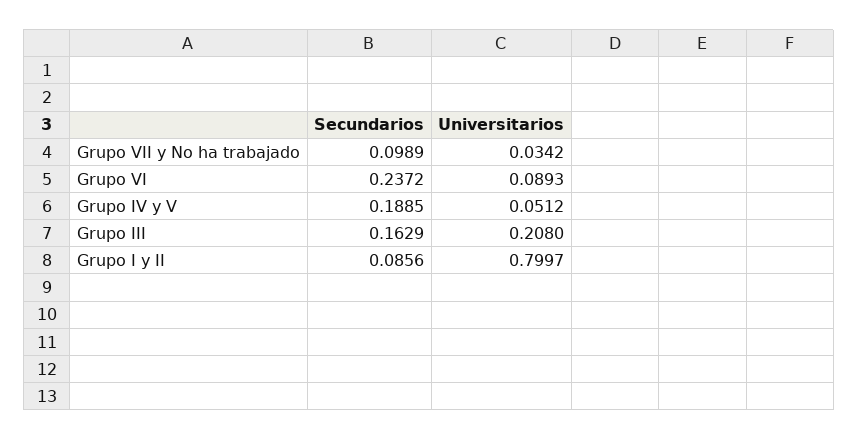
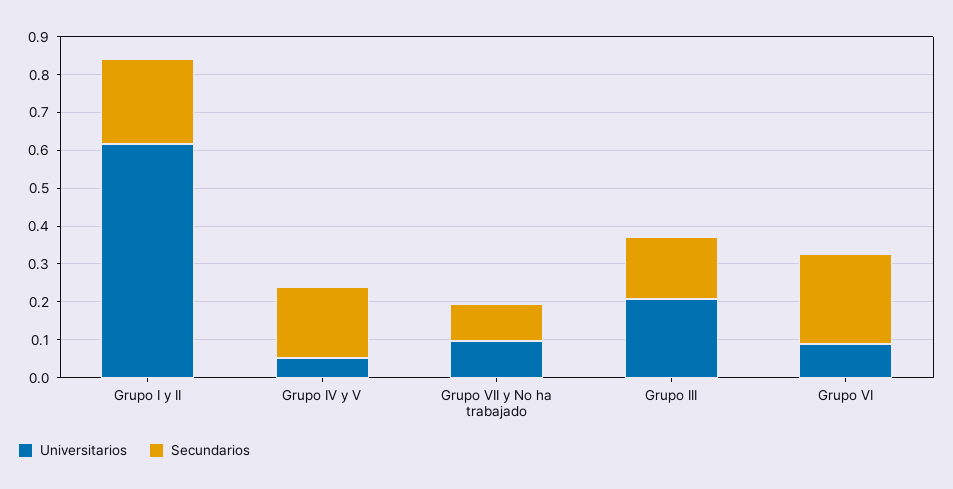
  {
    "Secundarios": {
      "Grupo VII y No ha trabajado": 0.0989,
      "Grupo VI": 0.2372,
      "Grupo IV y V": 0.1885,
      "Grupo III": 0.1629,
-     "Grupo I y II": 0.0856
+     "Grupo I y II": 0.225
    },
    "Universitarios": {
-     "Grupo VII y No ha trabajado": 0.0342,
+     "Grupo VII y No ha trabajado": 0.1,
      "Grupo VI": 0.0893,
      "Grupo IV y V": 0.0512,
      "Grupo III": 0.208,
-     "Grupo I y II": 0.7997
+     "Grupo I y II": 0.625
    }
  }

